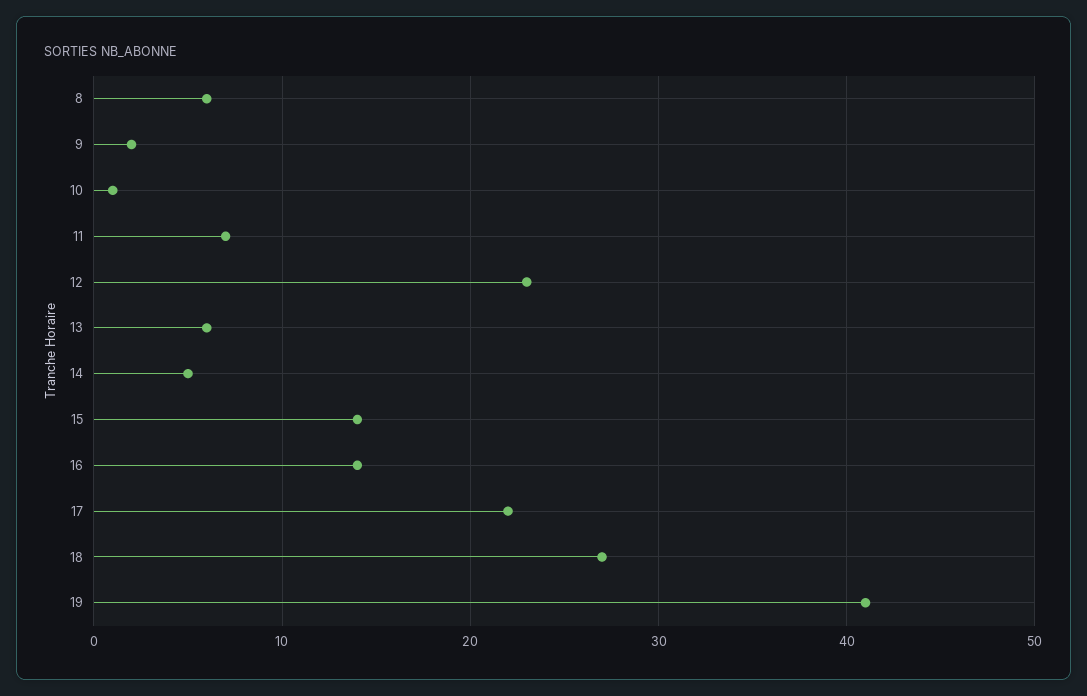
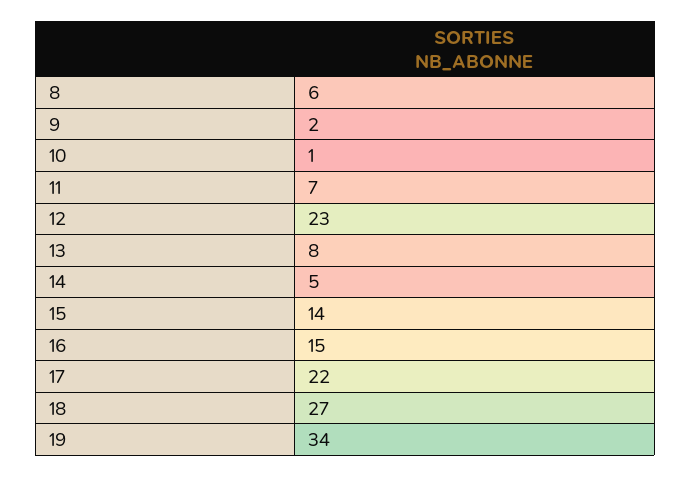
  {
    "8": 6,
    "9": 2,
    "10": 1,
    "11": 7,
    "12": 23,
-   "13": 6,
+   "13": 8,
    "14": 5,
    "15": 14,
-   "16": 14,
+   "16": 15,
    "17": 22,
    "18": 27,
-   "19": 41
+   "19": 34
  }

